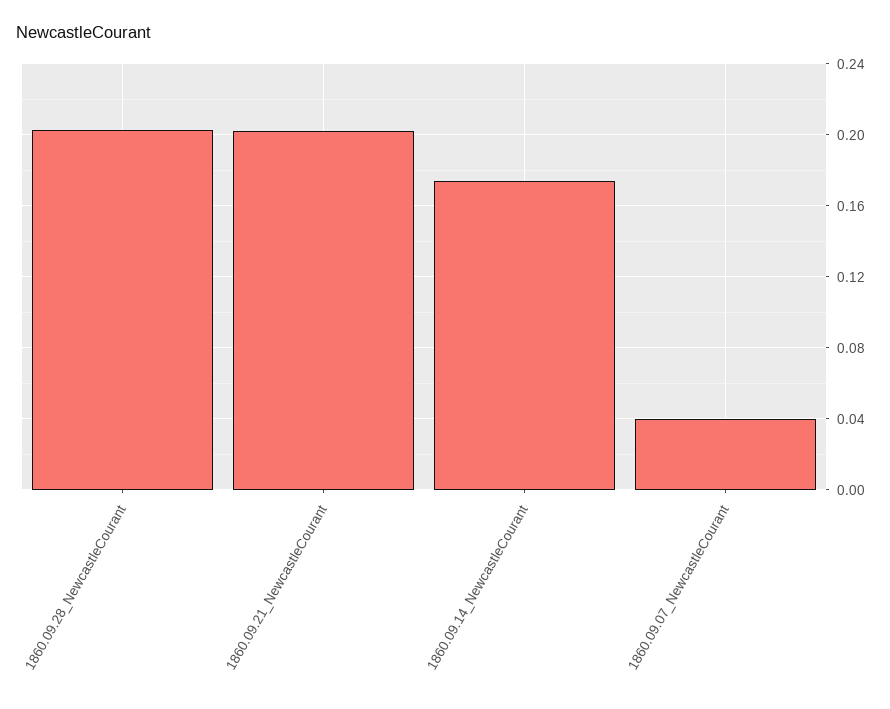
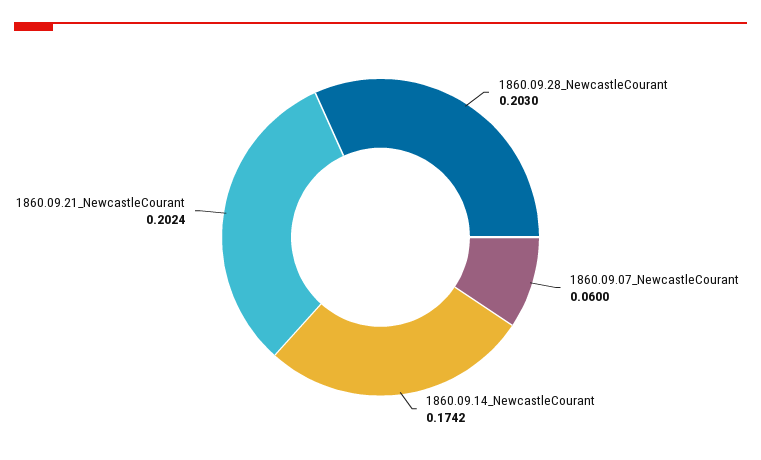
  {
    "1860.09.28_NewcastleCourant": 0.203,
    "1860.09.21_NewcastleCourant": 0.2024,
    "1860.09.14_NewcastleCourant": 0.1742,
-   "1860.09.07_NewcastleCourant": 0.04
+   "1860.09.07_NewcastleCourant": 0.06
  }

